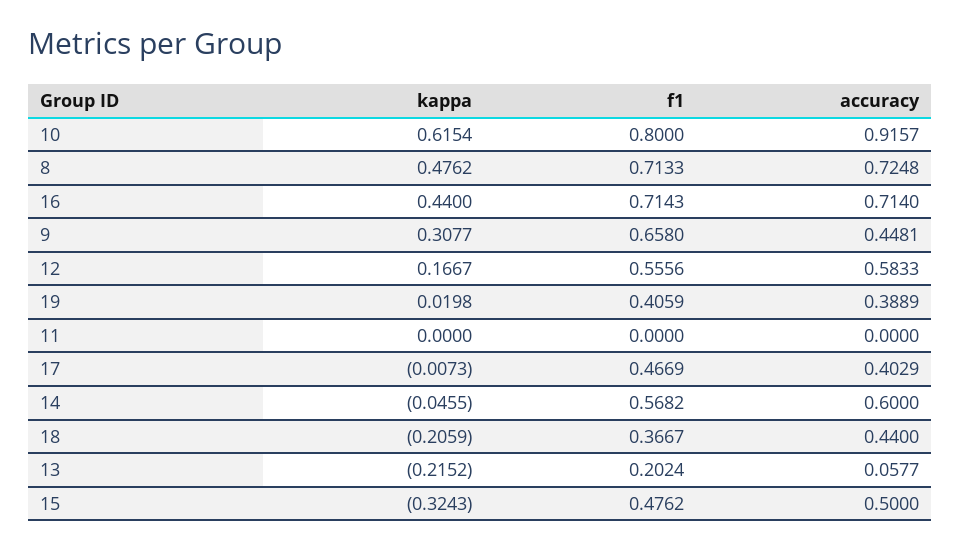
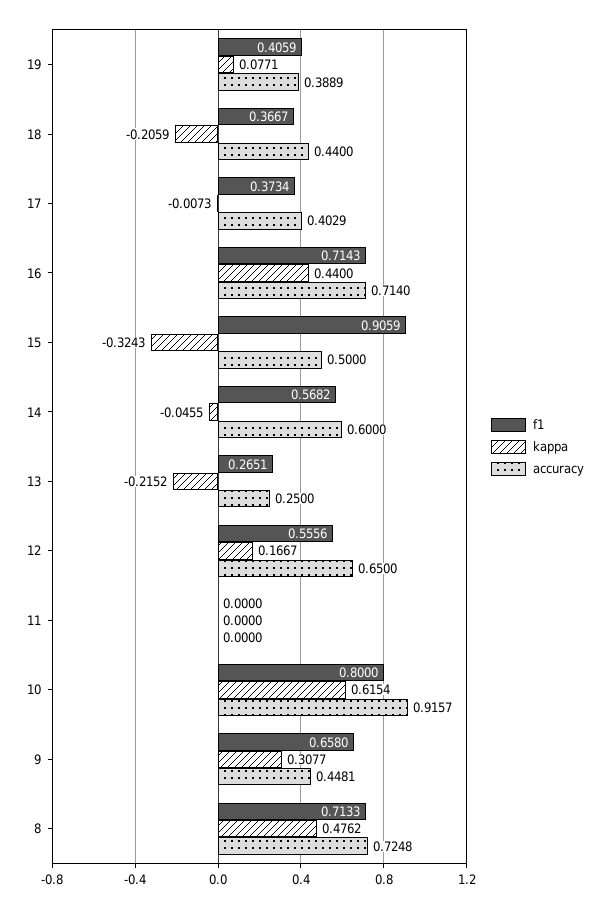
  {
    "kappa": {
      "10": 0.6154,
      "8": 0.4762,
      "16": 0.44,
      "9": 0.3077,
      "12": 0.1667,
-     "19": 0.0198,
+     "19": 0.0771,
      "11": 0,
      "17": -0.0073,
      "14": -0.0455,
      "18": -0.2059,
      "13": -0.2152,
      "15": -0.3243
    },
    "f1": {
      "10": 0.8,
      "8": 0.7133,
      "16": 0.7143,
      "9": 0.658,
      "12": 0.5556,
      "19": 0.4059,
      "11": 0,
-     "17": 0.4669,
+     "17": 0.3734,
      "14": 0.5682,
      "18": 0.3667,
-     "13": 0.2024,
+     "13": 0.2651,
-     "15": 0.4762
+     "15": 0.9059
    },
    "accuracy": {
      "10": 0.9157,
      "8": 0.7248,
      "16": 0.714,
      "9": 0.4481,
-     "12": 0.5833,
+     "12": 0.65,
      "19": 0.3889,
      "11": 0,
      "17": 0.4029,
      "14": 0.6,
      "18": 0.44,
-     "13": 0.0577,
+     "13": 0.25,
      "15": 0.5
    }
  }

